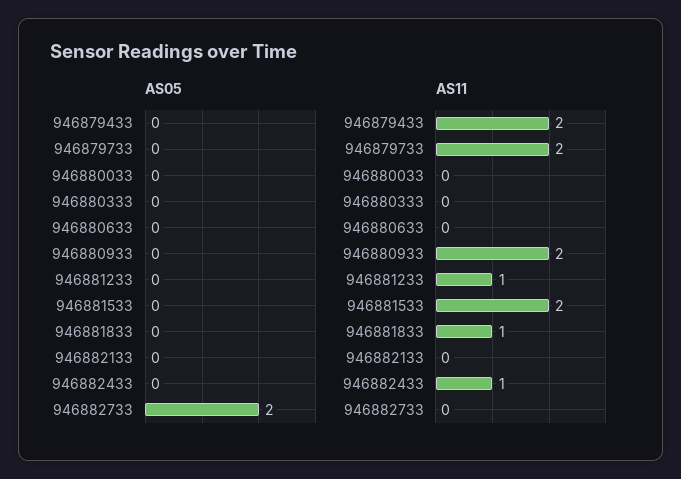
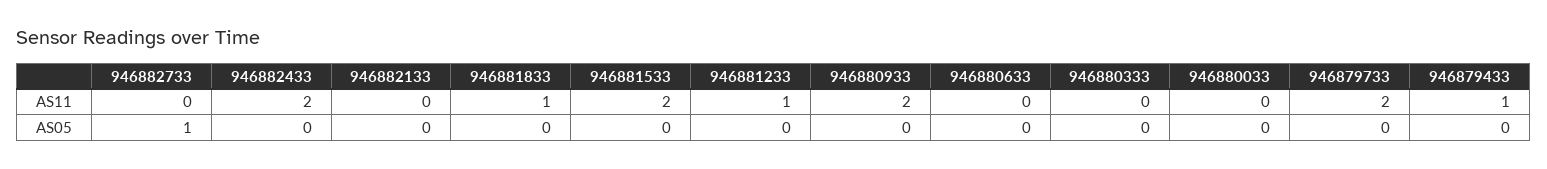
  {
    "AS05": {
      "946879433": 0,
      "946879733": 0,
      "946880033": 0,
      "946880333": 0,
      "946880633": 0,
      "946880933": 0,
      "946881233": 0,
      "946881533": 0,
      "946881833": 0,
      "946882133": 0,
      "946882433": 0,
-     "946882733": 2
+     "946882733": 1
    },
    "AS11": {
-     "946879433": 2,
+     "946879433": 1,
      "946879733": 2,
      "946880033": 0,
      "946880333": 0,
      "946880633": 0,
      "946880933": 2,
      "946881233": 1,
      "946881533": 2,
      "946881833": 1,
      "946882133": 0,
-     "946882433": 1,
+     "946882433": 2,
      "946882733": 0
    }
  }

